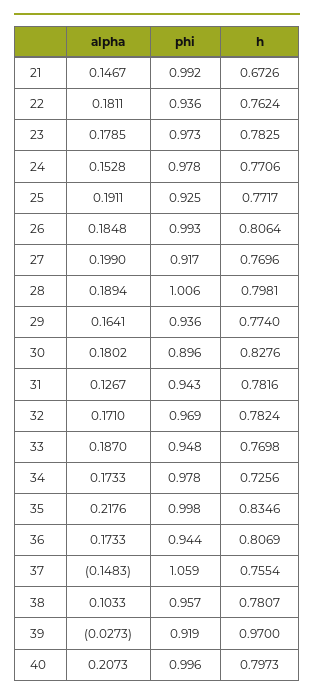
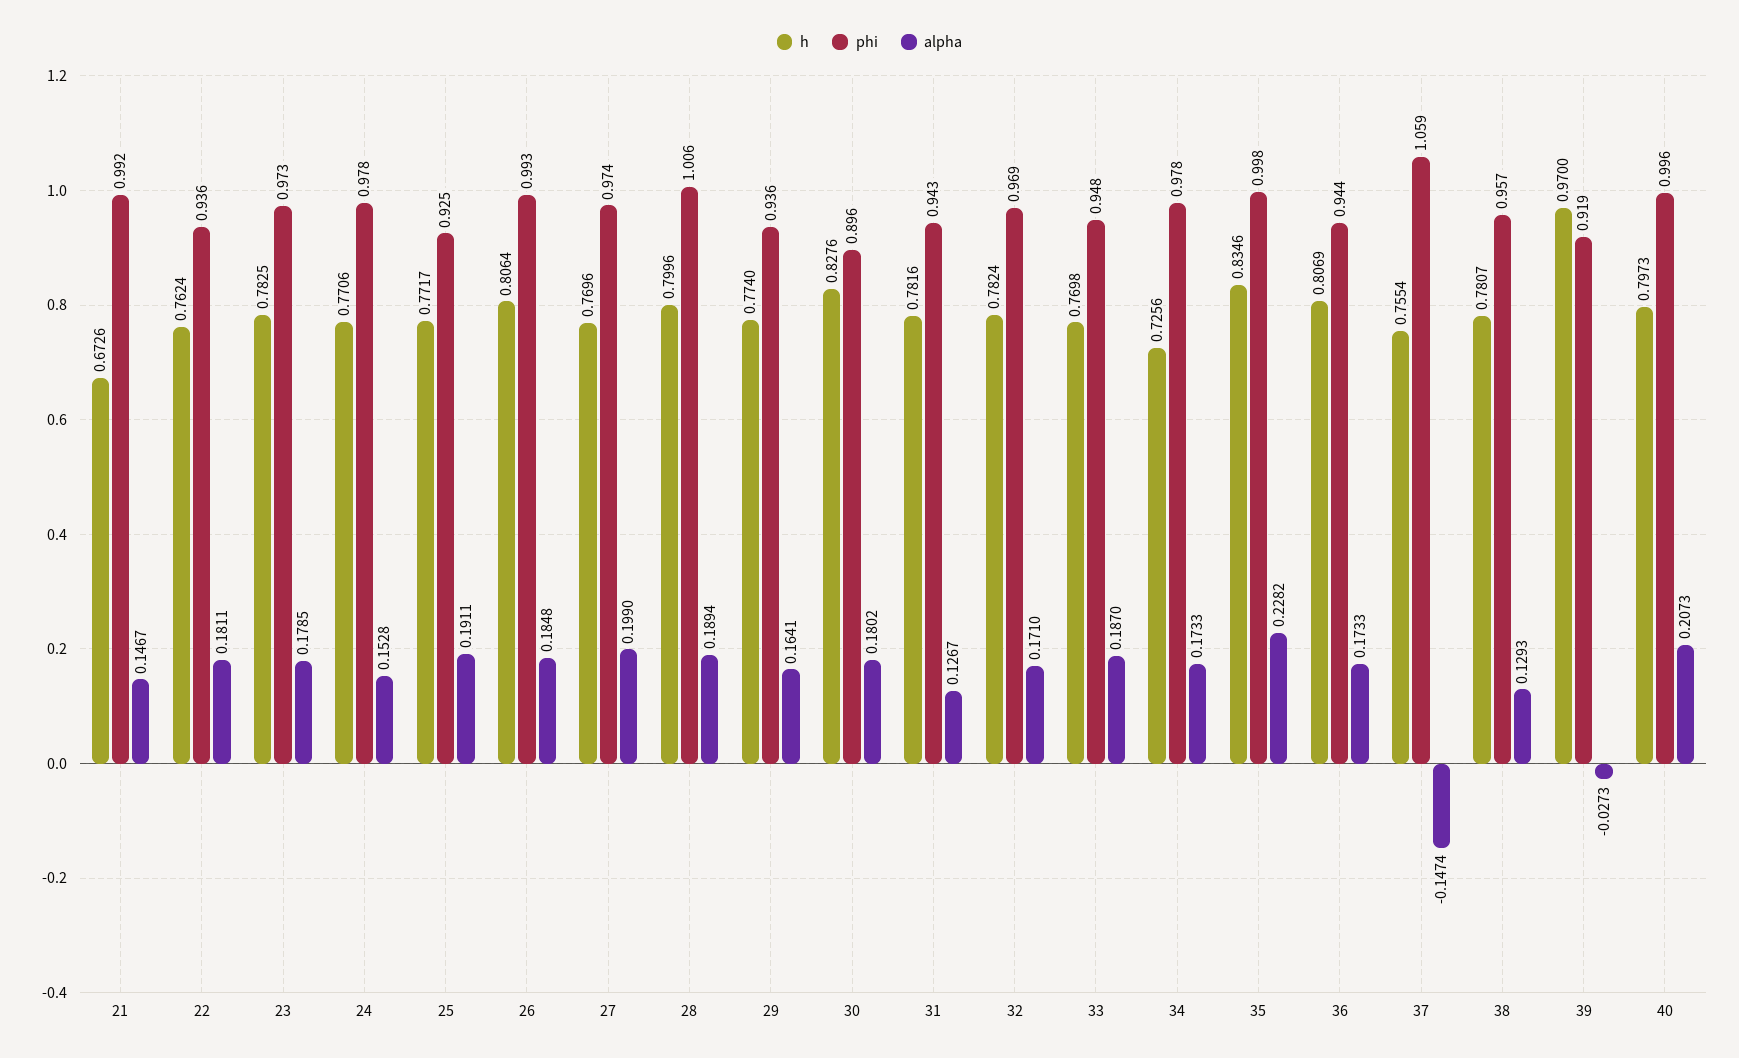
  {
    "alpha": {
      "21": 0.1467,
      "22": 0.1811,
      "23": 0.1785,
      "24": 0.1528,
      "25": 0.1911,
      "26": 0.1848,
      "27": 0.199,
      "28": 0.1894,
      "29": 0.1641,
      "30": 0.1802,
      "31": 0.1267,
      "32": 0.171,
      "33": 0.187,
      "34": 0.1733,
-     "35": 0.2176,
+     "35": 0.2282,
      "36": 0.1733,
-     "37": -0.1483,
+     "37": -0.1474,
-     "38": 0.1033,
+     "38": 0.1293,
      "39": -0.0273,
      "40": 0.2073
    },
    "phi": {
      "21": 0.992,
      "22": 0.936,
      "23": 0.973,
      "24": 0.978,
      "25": 0.925,
      "26": 0.993,
-     "27": 0.917,
+     "27": 0.974,
      "28": 1.006,
      "29": 0.936,
      "30": 0.896,
      "31": 0.943,
      "32": 0.969,
      "33": 0.948,
      "34": 0.978,
      "35": 0.998,
      "36": 0.944,
      "37": 1.059,
      "38": 0.957,
      "39": 0.919,
      "40": 0.996
    },
    "h": {
      "21": 0.6726,
      "22": 0.7624,
      "23": 0.7825,
      "24": 0.7706,
      "25": 0.7717,
      "26": 0.8064,
      "27": 0.7696,
-     "28": 0.7981,
+     "28": 0.7996,
      "29": 0.774,
      "30": 0.8276,
      "31": 0.7816,
      "32": 0.7824,
      "33": 0.7698,
      "34": 0.7256,
      "35": 0.8346,
      "36": 0.8069,
      "37": 0.7554,
      "38": 0.7807,
      "39": 0.97,
      "40": 0.7973
    }
  }

